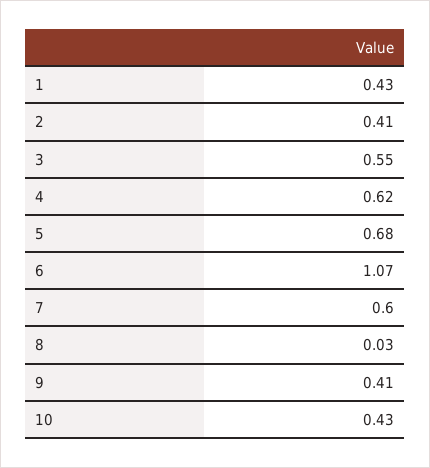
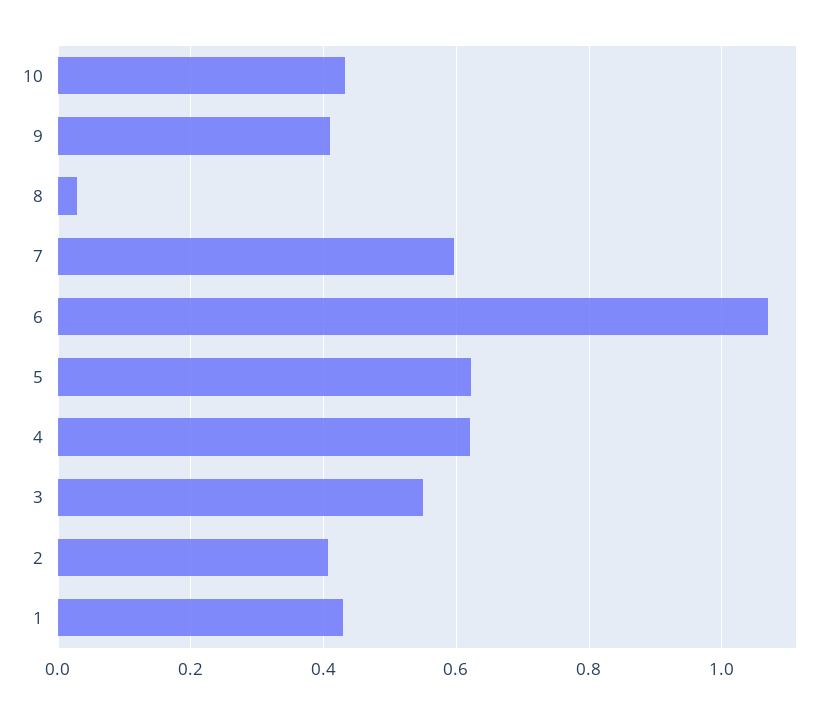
  {
    "1": 0.43,
    "2": 0.41,
    "3": 0.55,
    "4": 0.62,
-   "5": 0.68,
+   "5": 0.62,
    "6": 1.07,
    "7": 0.6,
    "8": 0.03,
    "9": 0.41,
    "10": 0.43
  }

